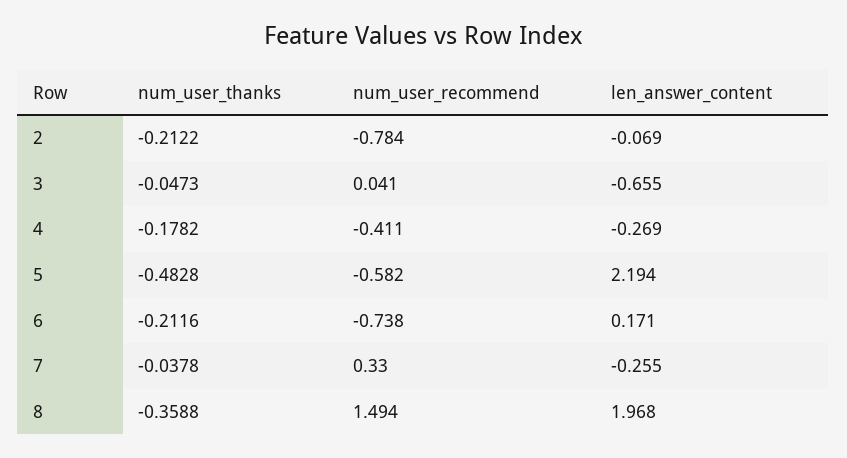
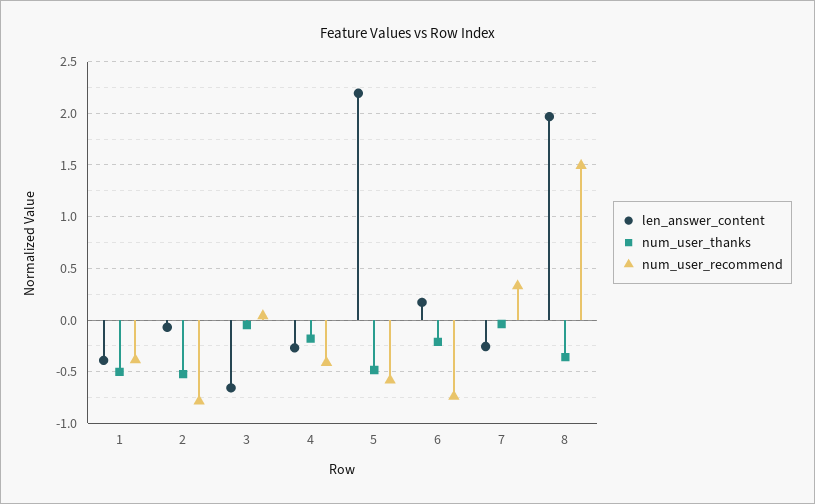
  {
    "num_user_thanks": {
-     "2": -0.2122,
+     "2": -0.5,
      "3": -0.0473,
      "4": -0.1782,
      "5": -0.4828,
      "6": -0.2116,
      "7": -0.0378,
-     "8": -0.3588
+     "8": -0.3588,
+     "1": -0.5
    },
    "num_user_recommend": {
      "2": -0.784,
      "3": 0.041,
      "4": -0.411,
      "5": -0.582,
      "6": -0.738,
      "7": 0.33,
-     "8": 1.494
+     "8": 1.494,
+     "1": -0.4
    },
    "len_answer_content": {
      "2": -0.069,
      "3": -0.655,
      "4": -0.269,
      "5": 2.194,
      "6": 0.171,
      "7": -0.255,
-     "8": 1.968
+     "8": 1.968,
+     "1": -0.4
    }
  }

